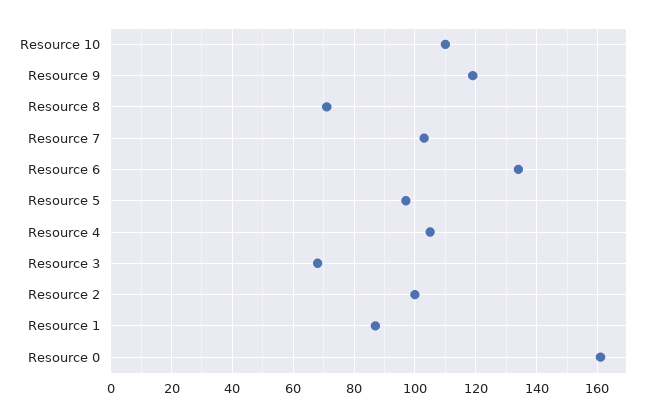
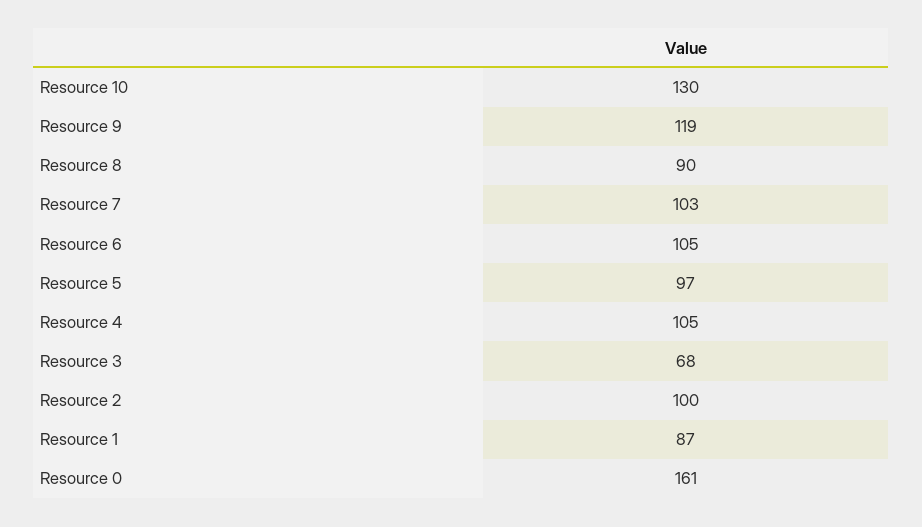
  {
-   "Resource 10": 110,
+   "Resource 10": 130,
    "Resource 9": 119,
-   "Resource 8": 70,
+   "Resource 8": 90,
    "Resource 7": 103,
-   "Resource 6": 135,
+   "Resource 6": 105,
    "Resource 5": 97,
    "Resource 4": 105,
    "Resource 3": 68,
    "Resource 2": 100,
    "Resource 1": 87,
    "Resource 0": 161
  }

